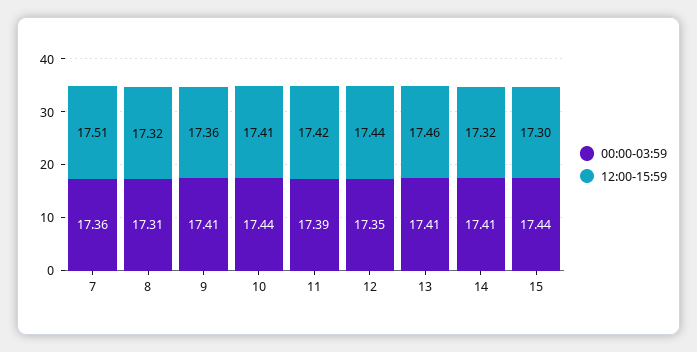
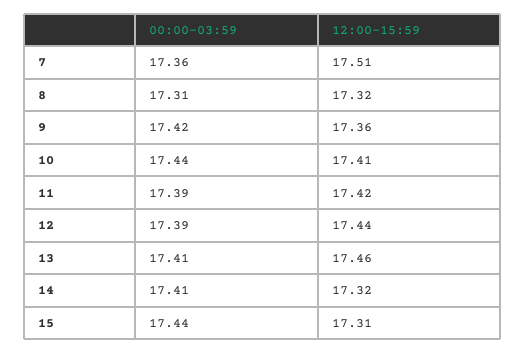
  {
    "00:00-03:59": {
      "7": 17.36,
      "8": 17.31,
-     "9": 17.41,
+     "9": 17.42,
      "10": 17.44,
      "11": 17.39,
-     "12": 17.35,
+     "12": 17.39,
      "13": 17.41,
      "14": 17.41,
      "15": 17.44
    },
    "12:00-15:59": {
      "7": 17.51,
      "8": 17.32,
      "9": 17.36,
      "10": 17.41,
      "11": 17.42,
      "12": 17.44,
      "13": 17.46,
      "14": 17.32,
-     "15": 17.3
+     "15": 17.31
    }
  }

